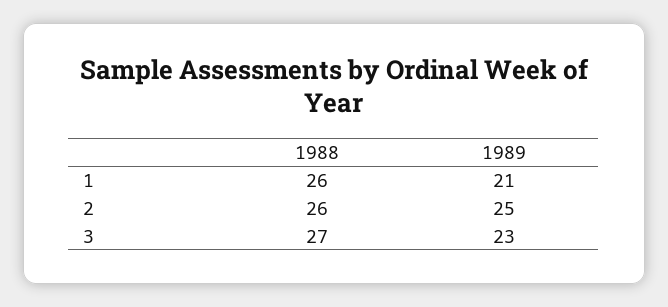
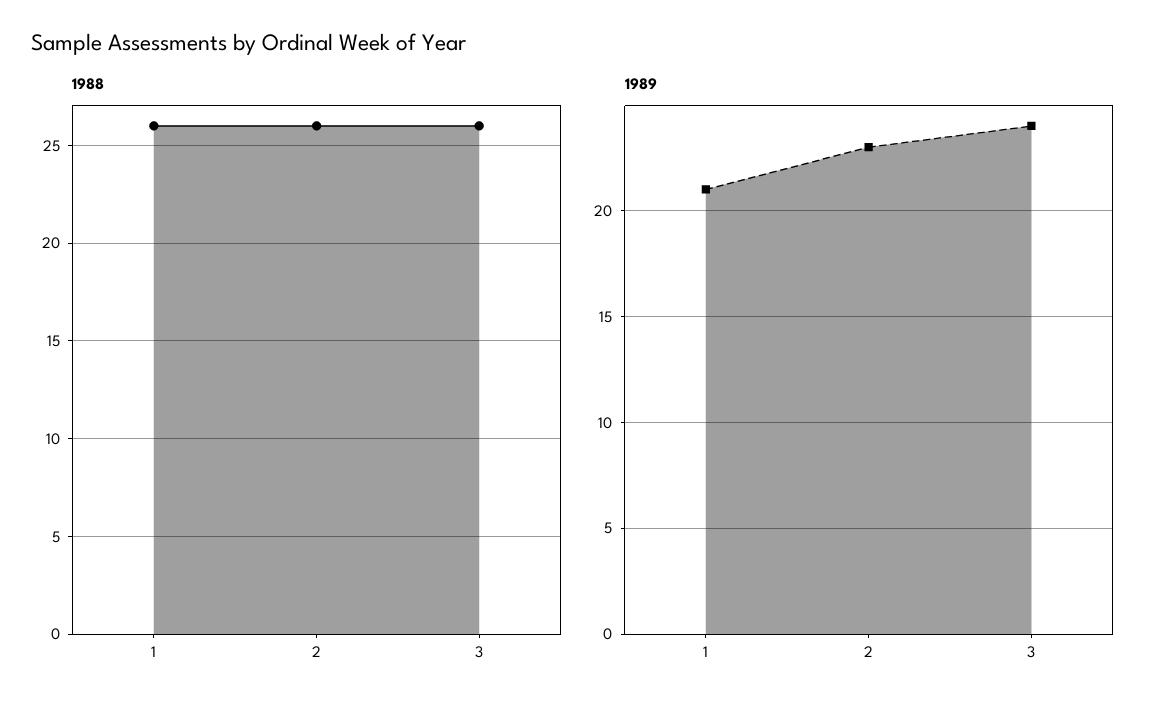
  {
    "1988": {
      "1": 26,
      "2": 26,
-     "3": 27
+     "3": 26
    },
    "1989": {
      "1": 21,
-     "2": 25,
+     "2": 23,
-     "3": 23
+     "3": 24
    }
  }

